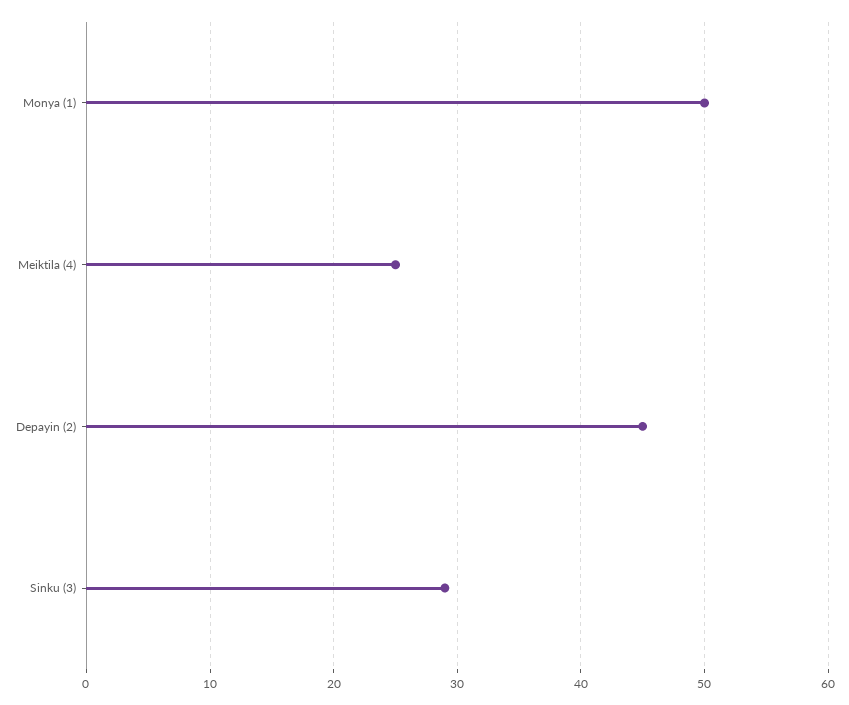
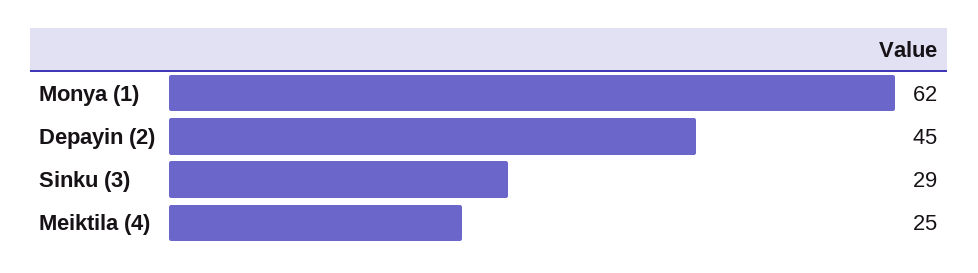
  {
-   "Monya (1)": 50,
+   "Monya (1)": 62,
    "Meiktila (4)": 25,
    "Depayin (2)": 45,
    "Sinku (3)": 29
  }

